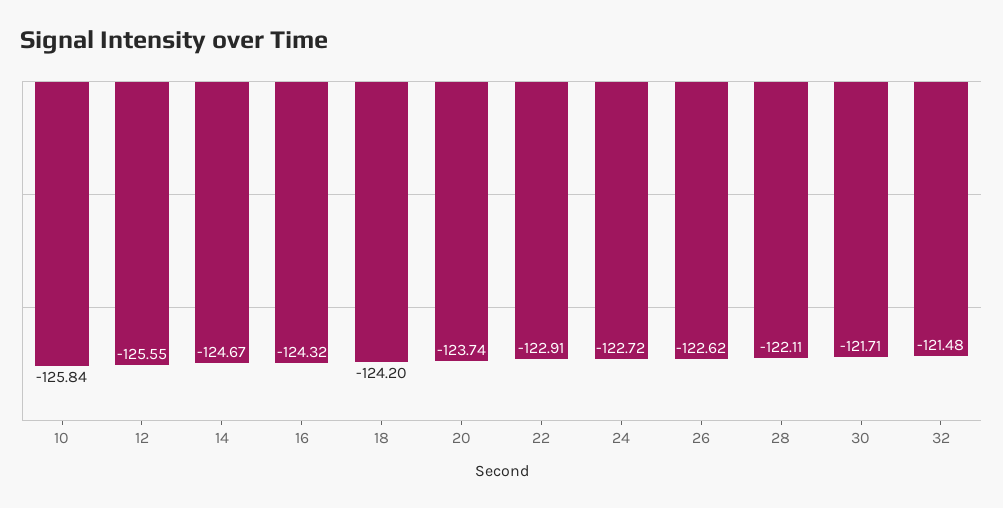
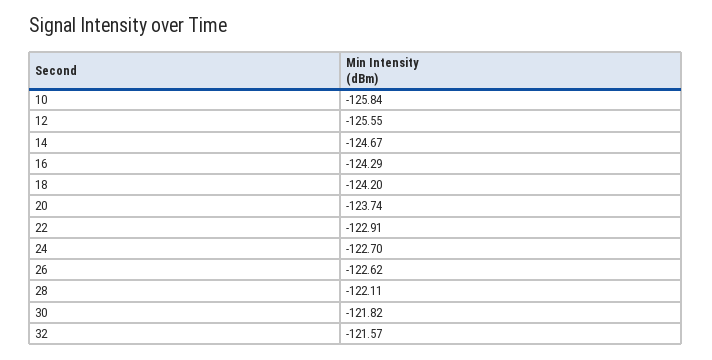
  {
    "10": -125.84,
    "12": -125.55,
    "14": -124.67,
-   "16": -124.32,
+   "16": -124.29,
    "18": -124.2,
    "20": -123.74,
    "22": -122.91,
-   "24": -122.72,
+   "24": -122.7,
    "26": -122.62,
    "28": -122.11,
-   "30": -121.71,
+   "30": -121.82,
-   "32": -121.48
+   "32": -121.57
  }

